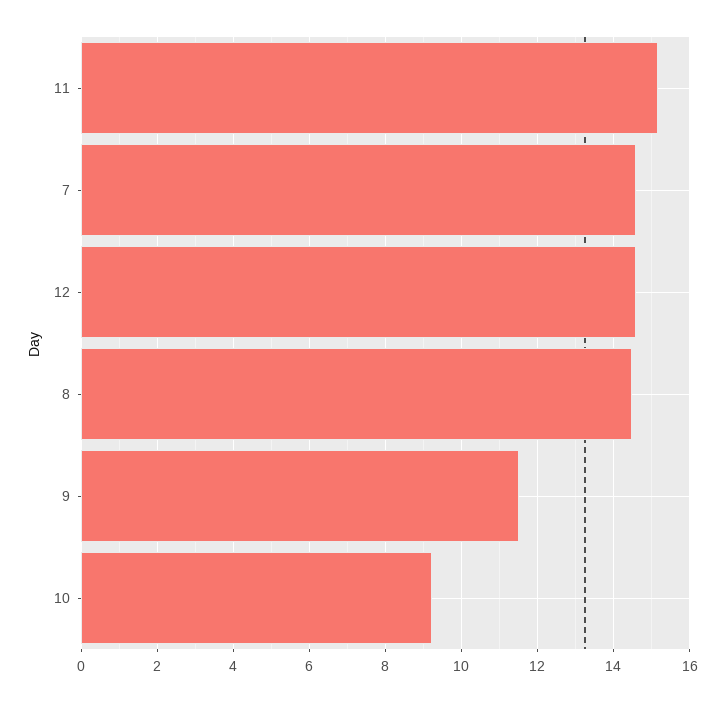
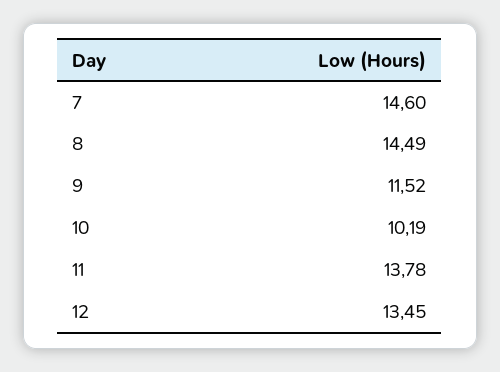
  {
-   "11": 15.2,
+   "11": 13.78,
    "7": 14.6,
-   "12": 14.6,
+   "12": 13.45,
    "8": 14.49,
    "9": 11.52,
-   "10": 9.2
+   "10": 10.19
  }

